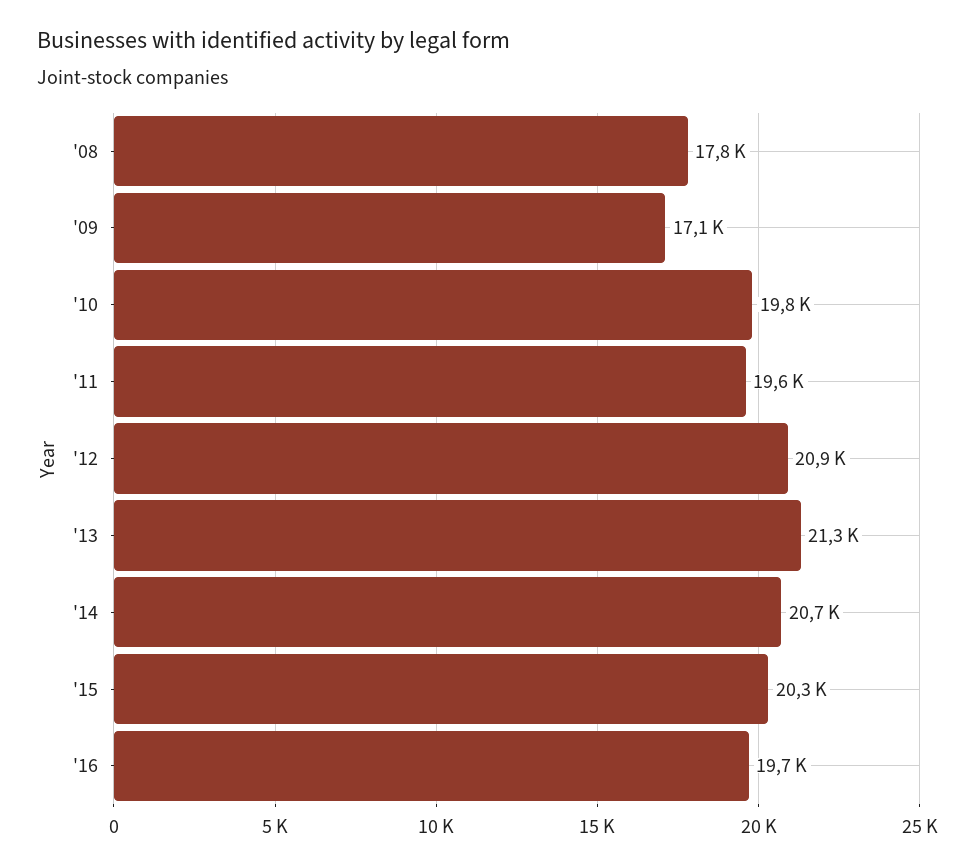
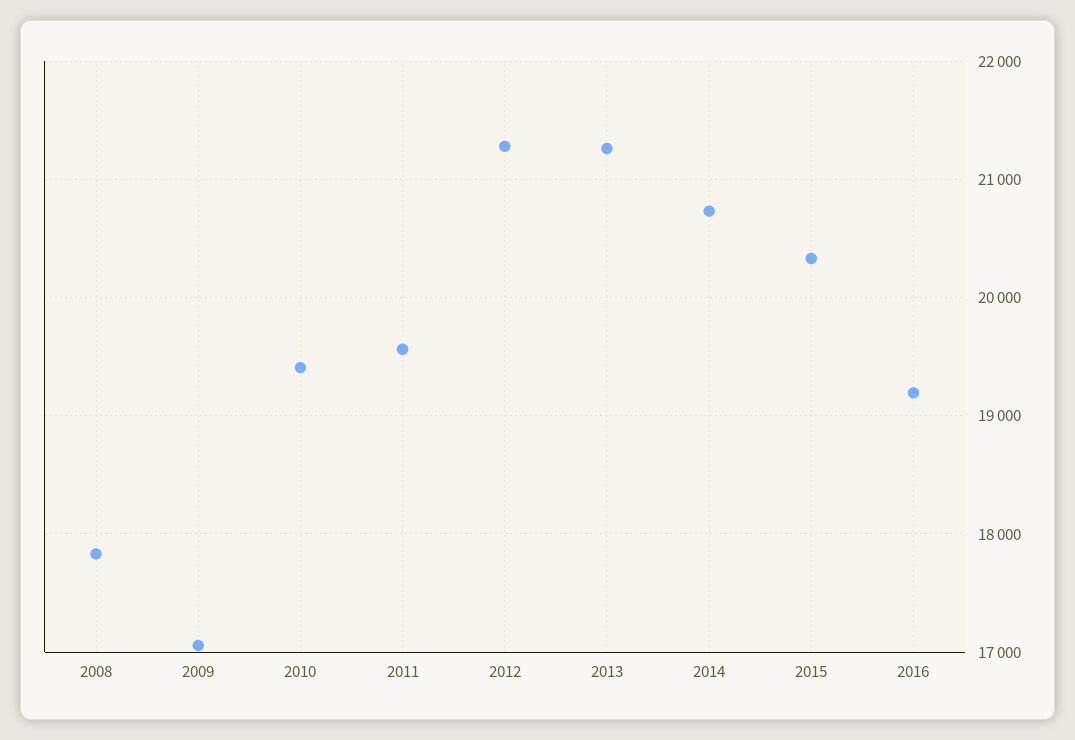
  {
    "'08": 17800,
    "'09": 17100,
-   "'10": 19800,
+   "'10": 19400,
    "'11": 19600,
-   "'12": 20900,
+   "'12": 21300,
    "'13": 21300,
    "'14": 20700,
    "'15": 20300,
-   "'16": 19700
+   "'16": 19200
  }

